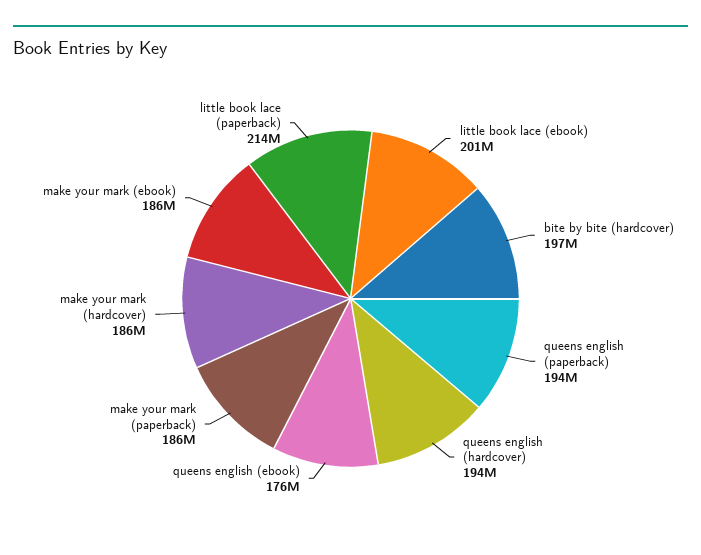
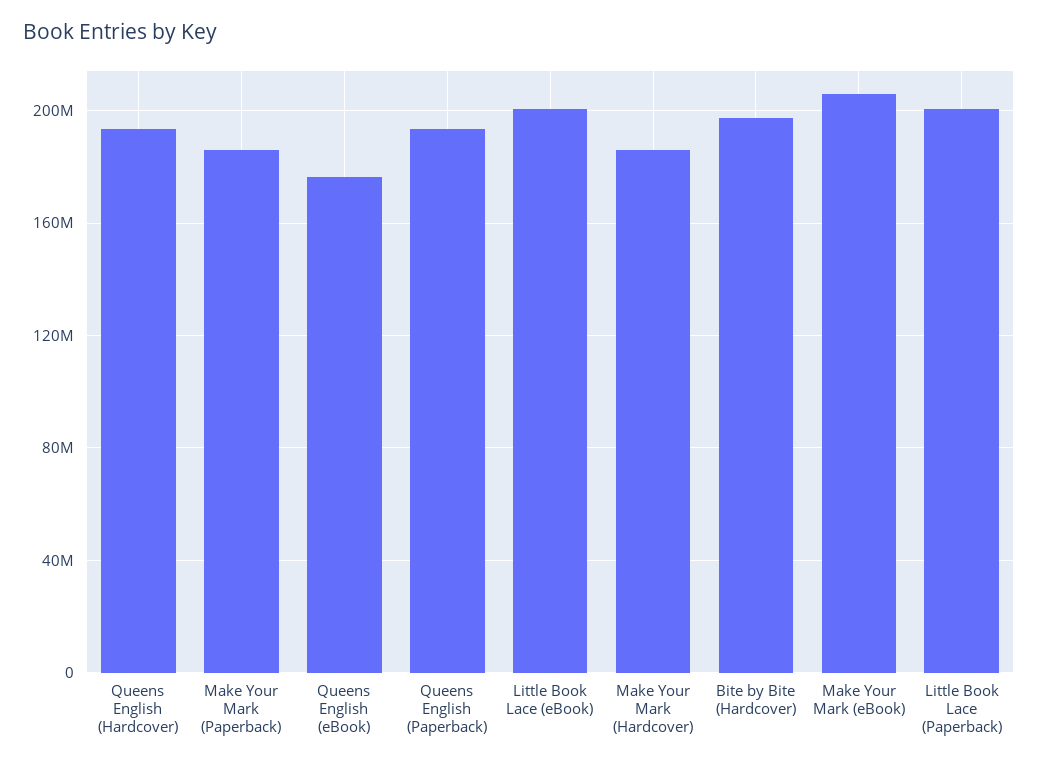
  {
    "little book lace (ebook)": 201000000,
    "bite by bite (hardcover)": 197000000,
    "queens english (paperback)": 194000000,
    "queens english (hardcover)": 194000000,
    "queens english (ebook)": 176000000,
    "make your mark (paperback)": 186000000,
    "make your mark (hardcover)": 186000000,
-   "make your mark (ebook)": 186000000,
+   "make your mark (ebook)": 205000000,
-   "little book lace (paperback)": 214000000
+   "little book lace (paperback)": 200000000
  }

